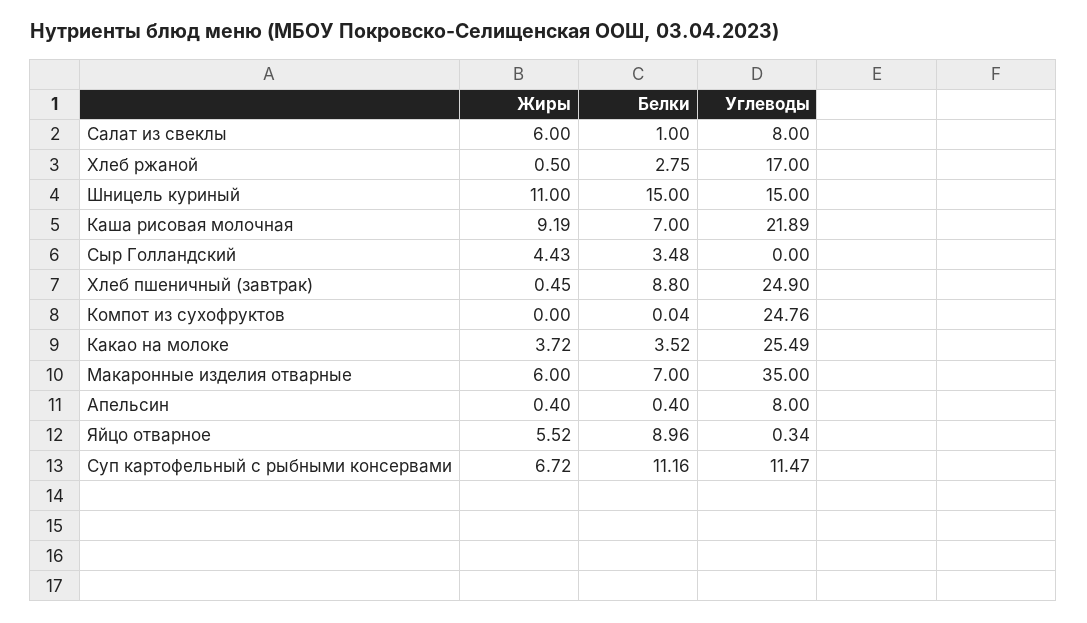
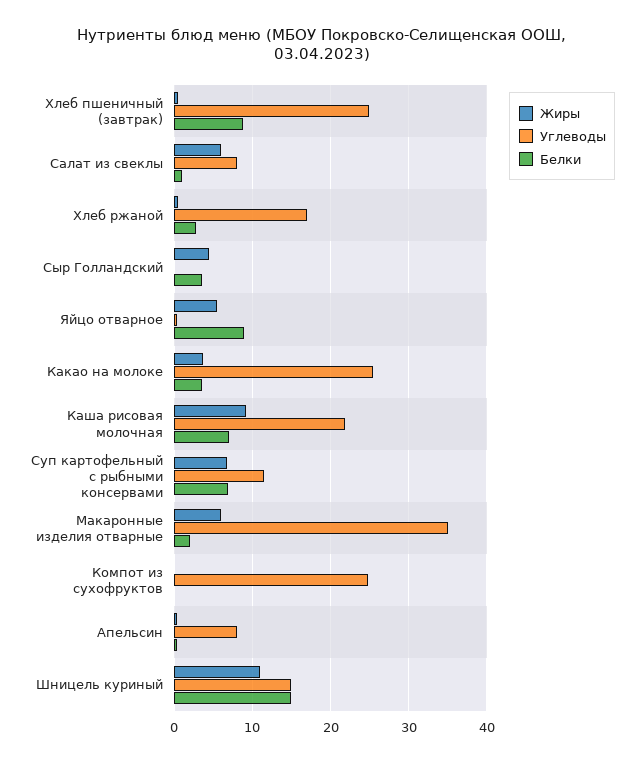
  {
    "Жиры": {
      "Салат из свеклы": 6,
      "Хлеб ржаной": 0.5,
      "Шницель куриный": 11,
      "Каша рисовая молочная": 9.19,
      "Сыр Голландский": 4.43,
      "Хлеб пшеничный (завтрак)": 0.45,
      "Компот из сухофруктов": 0,
      "Какао на молоке": 3.72,
      "Макаронные изделия отварные": 6,
      "Апельсин": 0.4,
      "Яйцо отварное": 5.52,
      "Суп картофельный с рыбными консервами": 6.72
    },
    "Белки": {
      "Салат из свеклы": 1,
      "Хлеб ржаной": 2.75,
      "Шницель куриный": 15,
      "Каша рисовая молочная": 7,
      "Сыр Голландский": 3.48,
      "Хлеб пшеничный (завтрак)": 8.8,
      "Компот из сухофруктов": 0.04,
      "Какао на молоке": 3.52,
-     "Макаронные изделия отварные": 7,
+     "Макаронные изделия отварные": 2,
      "Апельсин": 0.4,
      "Яйцо отварное": 8.96,
-     "Суп картофельный с рыбными консервами": 11.16
+     "Суп картофельный с рыбными консервами": 7
    },
    "Углеводы": {
      "Салат из свеклы": 8,
      "Хлеб ржаной": 17,
      "Шницель куриный": 15,
      "Каша рисовая молочная": 21.89,
      "Сыр Голландский": 0,
      "Хлеб пшеничный (завтрак)": 24.9,
      "Компот из сухофруктов": 24.76,
      "Какао на молоке": 25.49,
      "Макаронные изделия отварные": 35,
      "Апельсин": 8,
      "Яйцо отварное": 0.34,
      "Суп картофельный с рыбными консервами": 11.47
    }
  }

